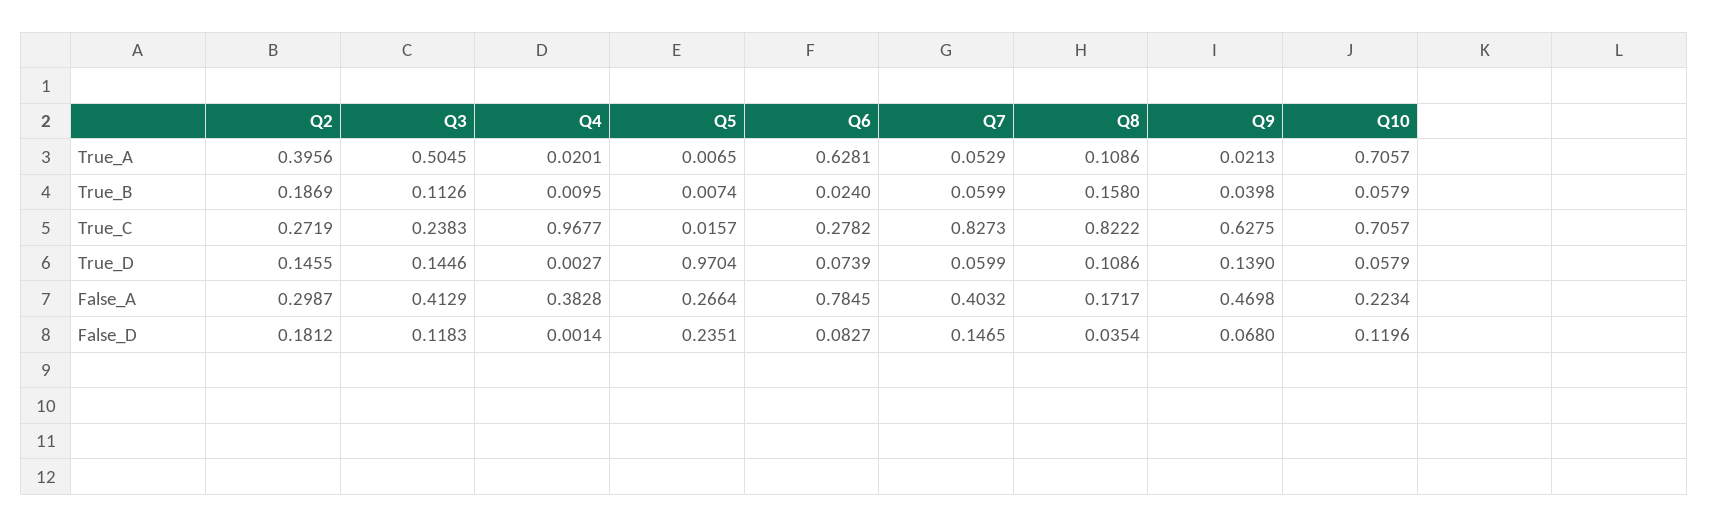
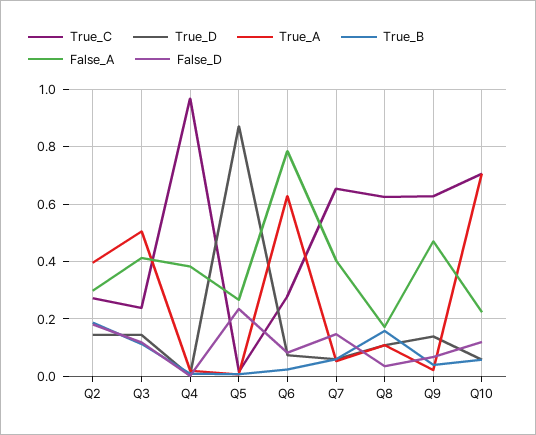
  {
    "True_A": {
      "Q2": 0.3956,
      "Q3": 0.5045,
      "Q4": 0.0201,
      "Q5": 0.0065,
      "Q6": 0.6281,
      "Q7": 0.0529,
      "Q8": 0.1086,
      "Q9": 0.0213,
      "Q10": 0.7057
    },
    "True_B": {
      "Q2": 0.1869,
      "Q3": 0.1126,
      "Q4": 0.0095,
      "Q5": 0.0074,
      "Q6": 0.024,
      "Q7": 0.0599,
      "Q8": 0.158,
      "Q9": 0.0398,
      "Q10": 0.0579
    },
    "True_C": {
      "Q2": 0.2719,
      "Q3": 0.2383,
      "Q4": 0.9677,
      "Q5": 0.0157,
      "Q6": 0.2782,
-     "Q7": 0.8273,
+     "Q7": 0.65,
-     "Q8": 0.8222,
+     "Q8": 0.625,
      "Q9": 0.6275,
      "Q10": 0.7057
    },
    "True_D": {
      "Q2": 0.1455,
      "Q3": 0.1446,
      "Q4": 0.0027,
-     "Q5": 0.9704,
+     "Q5": 0.875,
      "Q6": 0.0739,
      "Q7": 0.0599,
      "Q8": 0.1086,
      "Q9": 0.139,
      "Q10": 0.0579
    },
    "False_A": {
      "Q2": 0.2987,
      "Q3": 0.4129,
      "Q4": 0.3828,
      "Q5": 0.2664,
      "Q6": 0.7845,
      "Q7": 0.4032,
      "Q8": 0.1717,
      "Q9": 0.4698,
      "Q10": 0.2234
    },
    "False_D": {
      "Q2": 0.1812,
      "Q3": 0.1183,
      "Q4": 0.0014,
      "Q5": 0.2351,
      "Q6": 0.0827,
      "Q7": 0.1465,
      "Q8": 0.0354,
      "Q9": 0.068,
      "Q10": 0.1196
    }
  }

